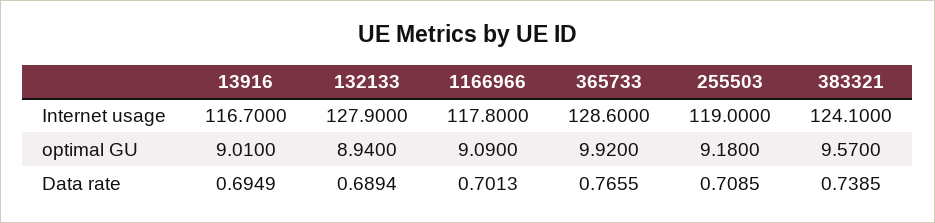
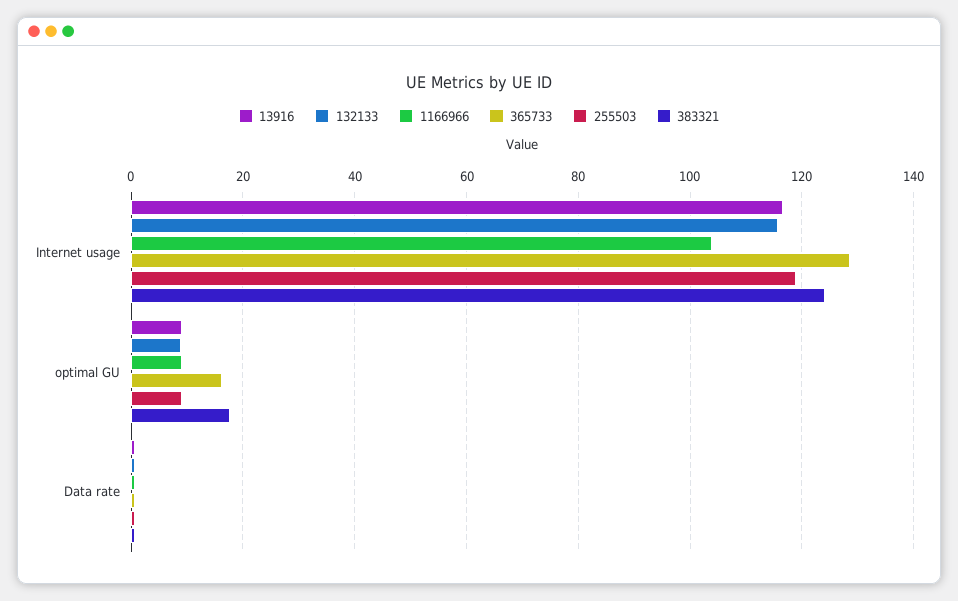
  {
    "13916": {
      "Internet usage": 116.7,
      "optimal GU": 9.01,
      "Data rate": 0.6949
    },
    "132133": {
-     "Internet usage": 127.9,
+     "Internet usage": 116,
      "optimal GU": 8.94,
      "Data rate": 0.6894
    },
    "1166966": {
-     "Internet usage": 117.8,
+     "Internet usage": 104,
      "optimal GU": 9.09,
      "Data rate": 0.7013
    },
    "365733": {
      "Internet usage": 128.6,
-     "optimal GU": 9.92,
+     "optimal GU": 16,
      "Data rate": 0.7655
    },
    "255503": {
      "Internet usage": 119,
      "optimal GU": 9.18,
      "Data rate": 0.7085
    },
    "383321": {
      "Internet usage": 124.1,
-     "optimal GU": 9.57,
+     "optimal GU": 18,
      "Data rate": 0.7385
    }
  }

